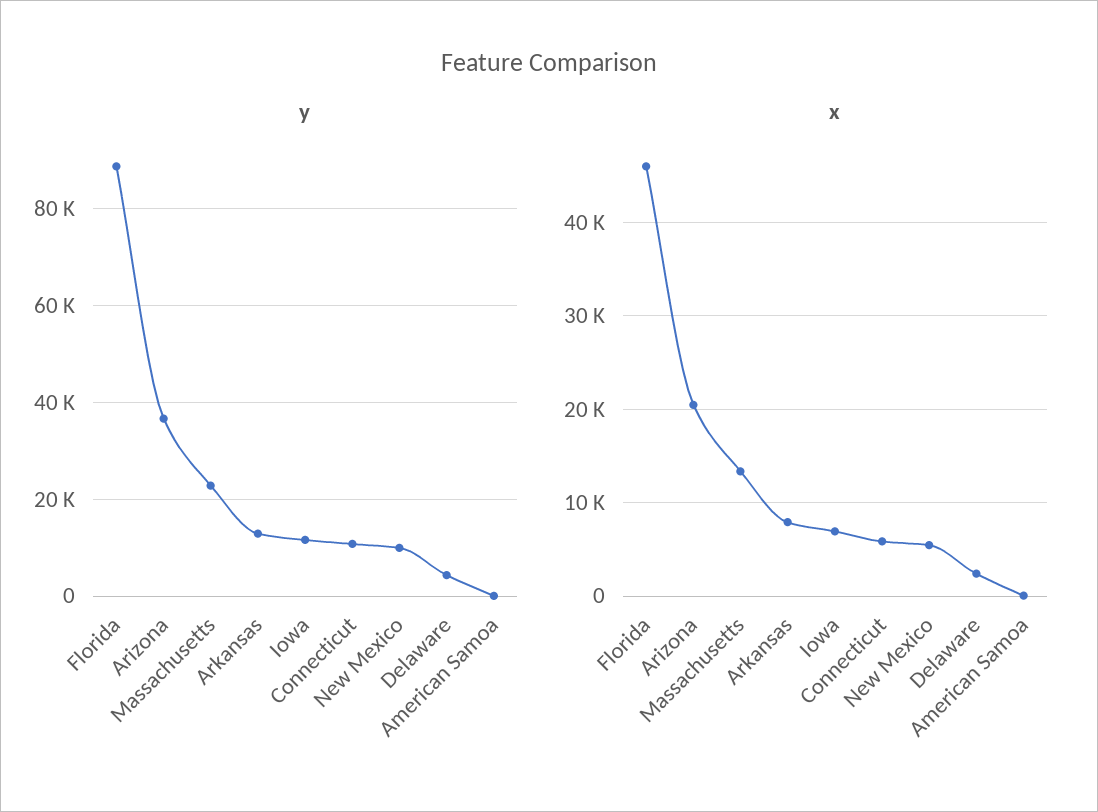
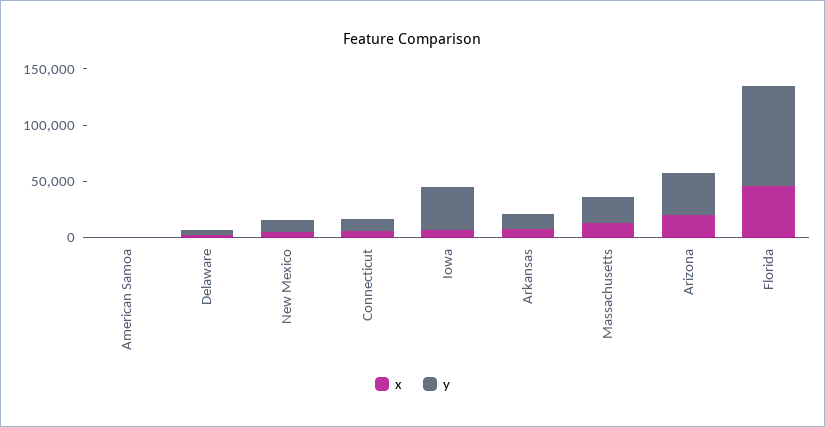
  {
    "y": {
      "Florida": 88000,
      "Arizona": 36000,
      "Massachusetts": 22000,
      "Arkansas": 12000,
-     "Iowa": 12000,
+     "Iowa": 40000,
      "Connecticut": 10000,
      "New Mexico": 10000,
      "Delaware": 4000,
      "American Samoa": 0
    },
    "x": {
      "Florida": 46000,
      "Arizona": 20000,
      "Massachusetts": 13000,
      "Arkansas": 8000,
      "Iowa": 7000,
      "Connecticut": 6000,
      "New Mexico": 5000,
      "Delaware": 2000,
      "American Samoa": 0
    }
  }

